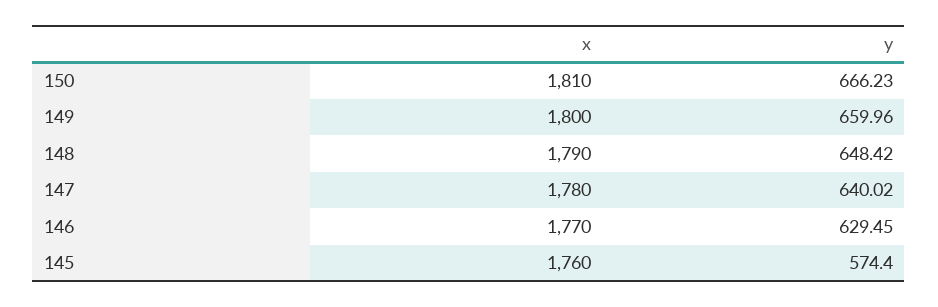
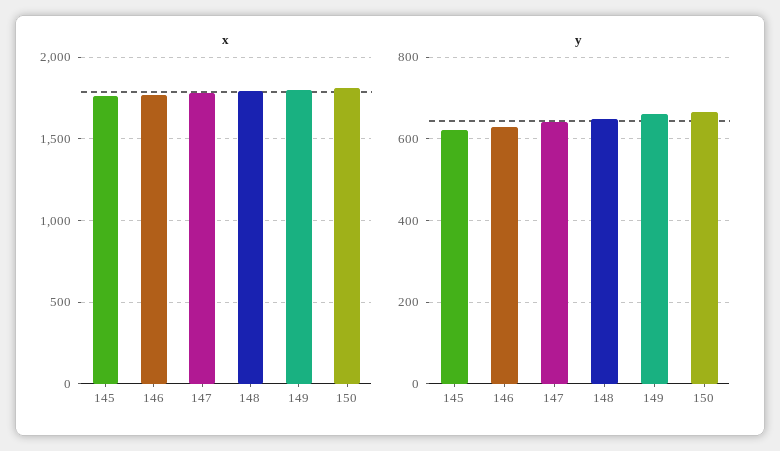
  {
    "x": {
      "150": 1810,
      "149": 1800,
      "148": 1790,
      "147": 1780,
      "146": 1770,
      "145": 1760
    },
    "y": {
      "150": 666.23,
      "149": 659.96,
      "148": 648.42,
      "147": 640.02,
      "146": 629.45,
-     "145": 574.4
+     "145": 620
    }
  }

